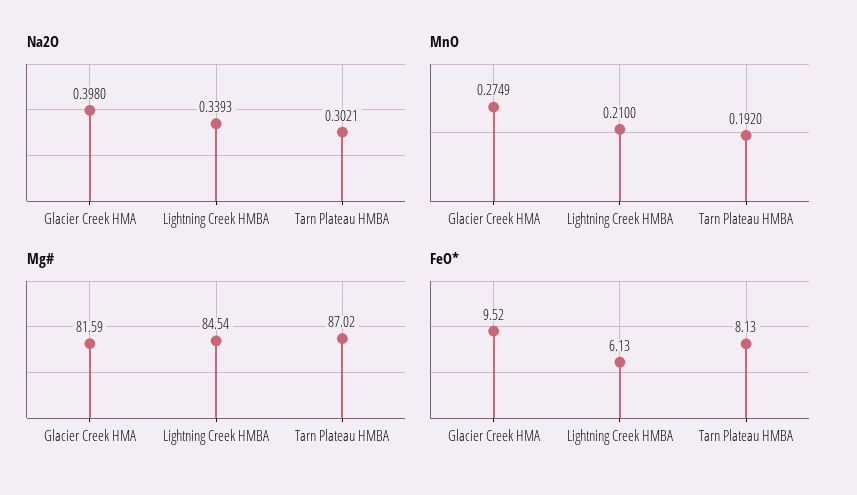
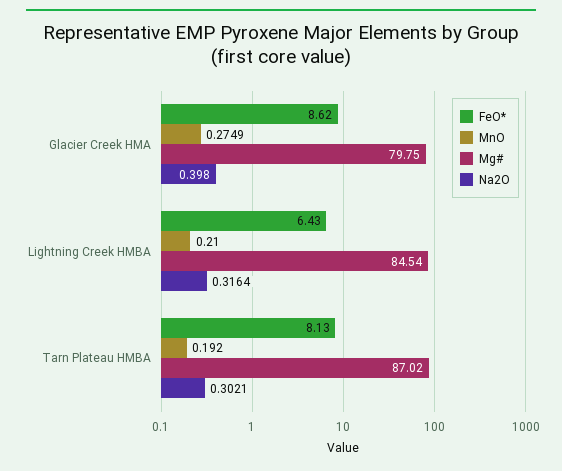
  {
    "Na2O": {
      "Glacier Creek HMA": 0.398,
-     "Lightning Creek HMBA": 0.3393,
+     "Lightning Creek HMBA": 0.3164,
      "Tarn Plateau HMBA": 0.3021
    },
    "MnO": {
      "Glacier Creek HMA": 0.2749,
      "Lightning Creek HMBA": 0.21,
      "Tarn Plateau HMBA": 0.192
    },
    "Mg#": {
-     "Glacier Creek HMA": 81.59,
+     "Glacier Creek HMA": 79.75,
      "Lightning Creek HMBA": 84.54,
      "Tarn Plateau HMBA": 87.02
    },
    "FeO*": {
-     "Glacier Creek HMA": 9.52,
+     "Glacier Creek HMA": 8.62,
-     "Lightning Creek HMBA": 6.13,
+     "Lightning Creek HMBA": 6.43,
      "Tarn Plateau HMBA": 8.13
    }
  }

